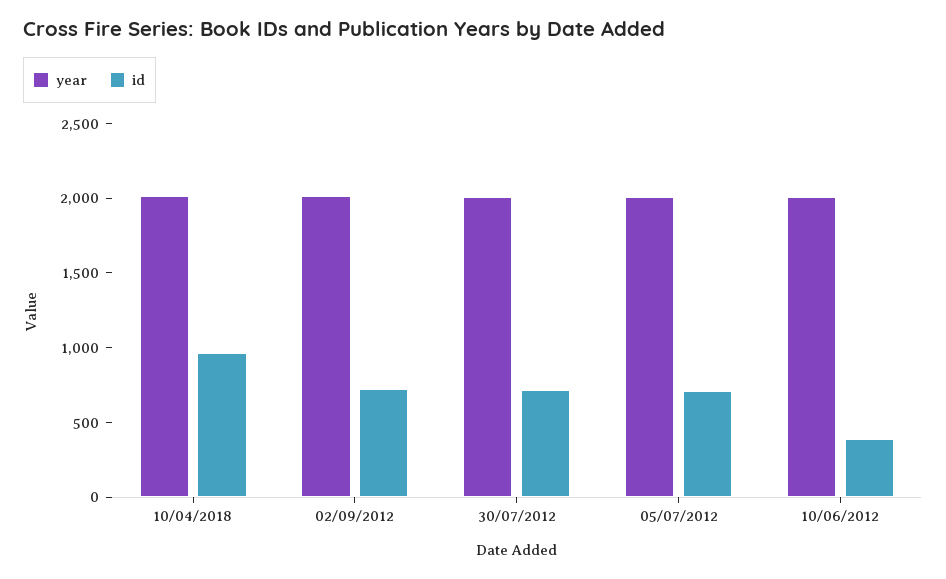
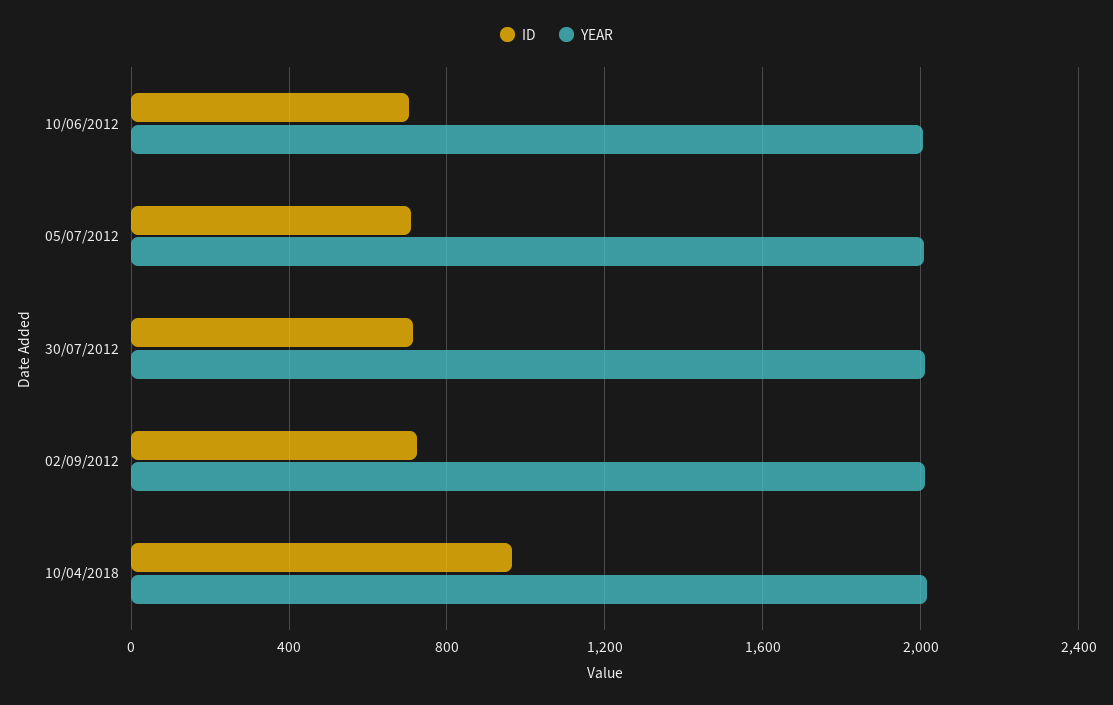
  {
    "year": {
      "10/04/2018": 2000,
      "02/09/2012": 2000,
      "30/07/2012": 2000,
      "05/07/2012": 2000,
      "10/06/2012": 2000
    },
    "id": {
      "10/04/2018": 950,
      "02/09/2012": 750,
      "30/07/2012": 700,
      "05/07/2012": 700,
-     "10/06/2012": 400
+     "10/06/2012": 700
    }
  }

